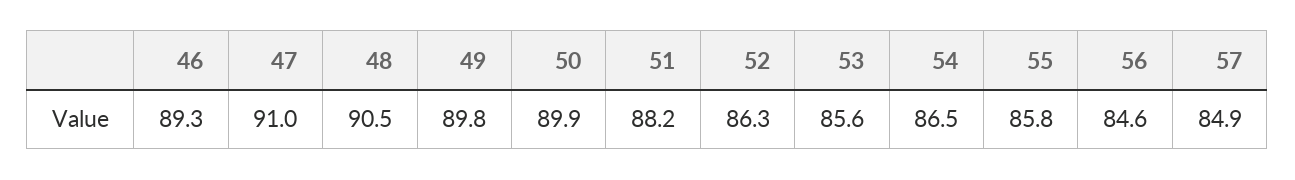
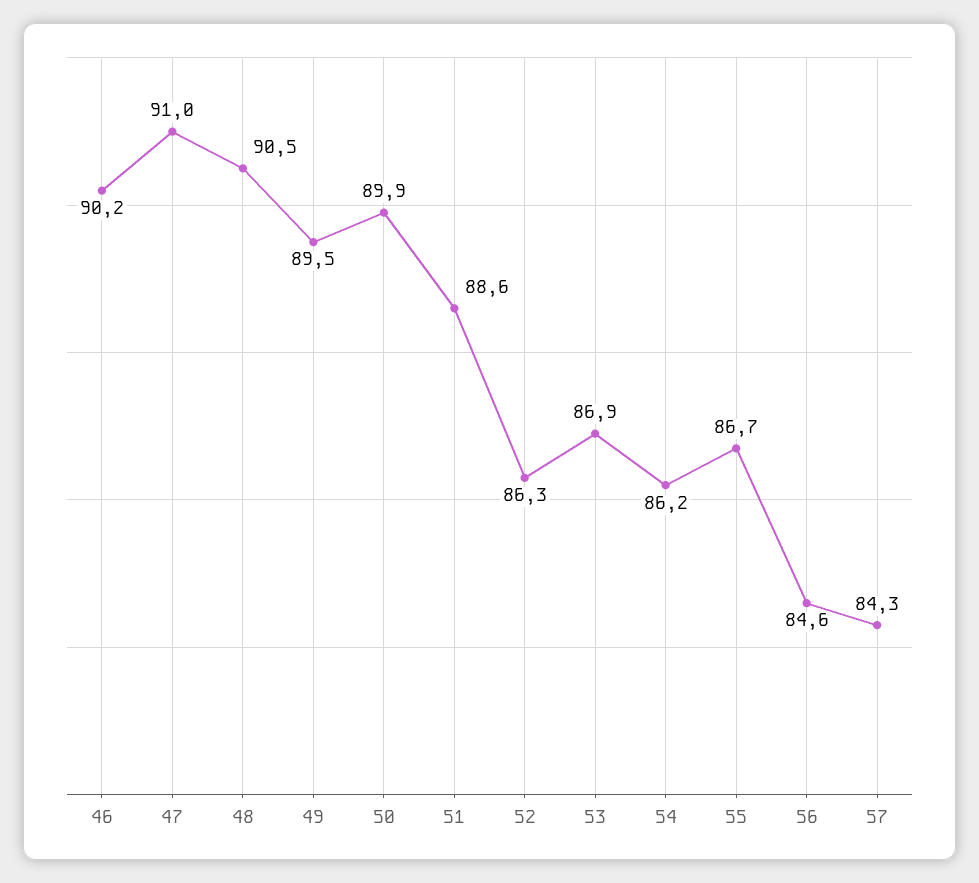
  {
-   "46": 89.3,
+   "46": 90.2,
    "47": 91,
    "48": 90.5,
-   "49": 89.8,
+   "49": 89.5,
    "50": 89.9,
-   "51": 88.2,
+   "51": 88.6,
    "52": 86.3,
-   "53": 85.6,
+   "53": 86.9,
-   "54": 86.5,
+   "54": 86.2,
-   "55": 85.8,
+   "55": 86.7,
    "56": 84.6,
-   "57": 84.9
+   "57": 84.3
  }

